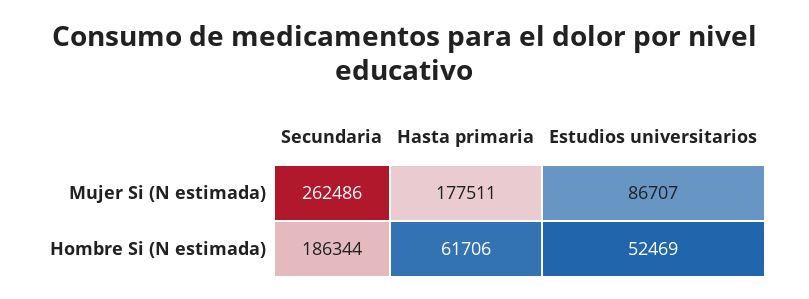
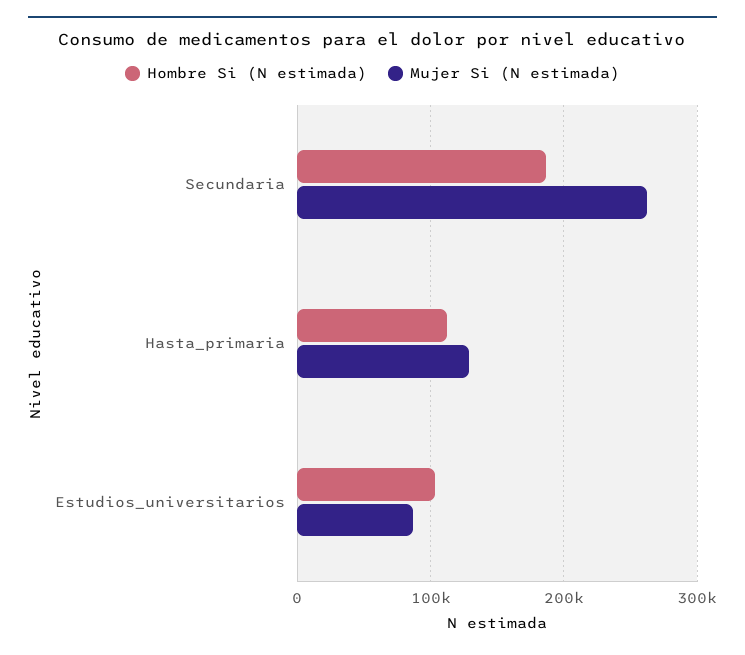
  {
    "Mujer Si (N estimada)": {
      "Secundaria": 262486,
-     "Hasta primaria": 177511,
+     "Hasta primaria": 130000,
      "Estudios universitarios": 86707
    },
    "Hombre Si (N estimada)": {
      "Secundaria": 186344,
-     "Hasta primaria": 61706,
+     "Hasta primaria": 110000,
-     "Estudios universitarios": 52469
+     "Estudios universitarios": 100000
    }
  }

